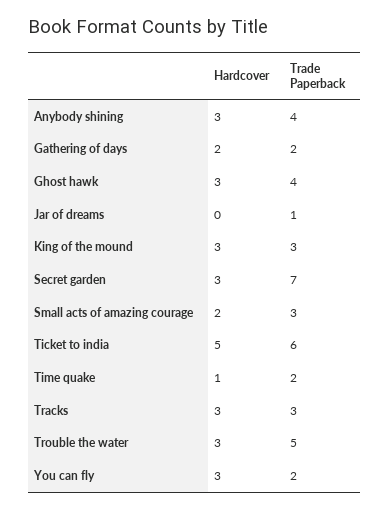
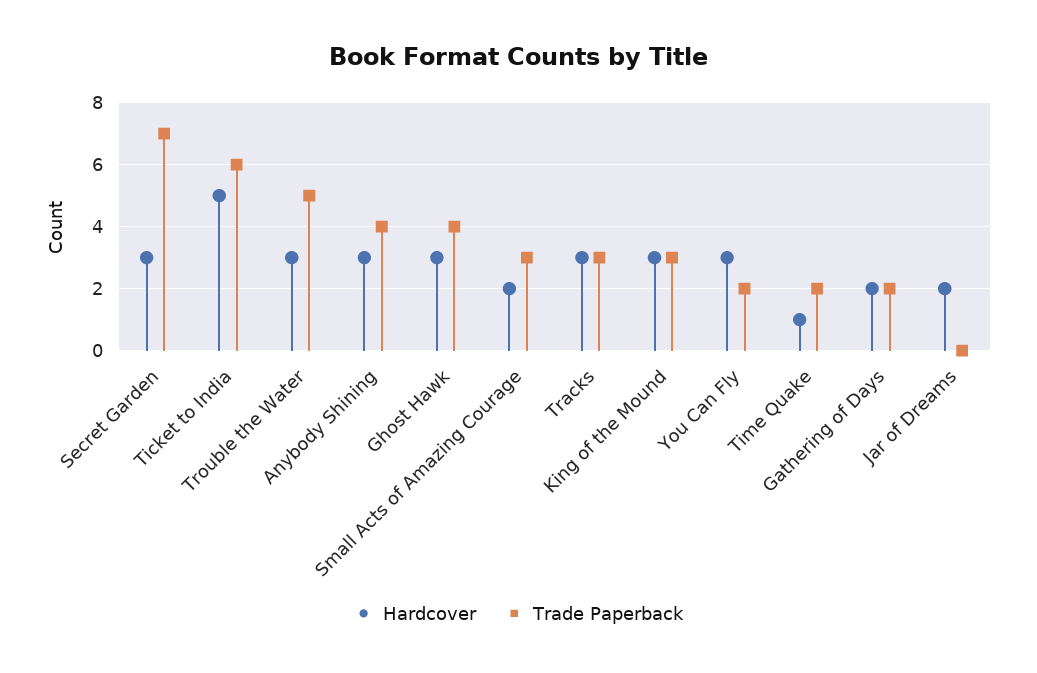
  {
    "Hardcover": {
      "Anybody shining": 3,
      "Gathering of days": 2,
      "Ghost hawk": 3,
-     "Jar of dreams": 0,
+     "Jar of dreams": 2,
      "King of the mound": 3,
      "Secret garden": 3,
      "Small acts of amazing courage": 2,
      "Ticket to india": 5,
      "Time quake": 1,
      "Tracks": 3,
      "Trouble the water": 3,
      "You can fly": 3
    },
    "Trade Paperback": {
      "Anybody shining": 4,
      "Gathering of days": 2,
      "Ghost hawk": 4,
-     "Jar of dreams": 1,
+     "Jar of dreams": 0,
      "King of the mound": 3,
      "Secret garden": 7,
      "Small acts of amazing courage": 3,
      "Ticket to india": 6,
      "Time quake": 2,
      "Tracks": 3,
      "Trouble the water": 5,
      "You can fly": 2
    }
  }

